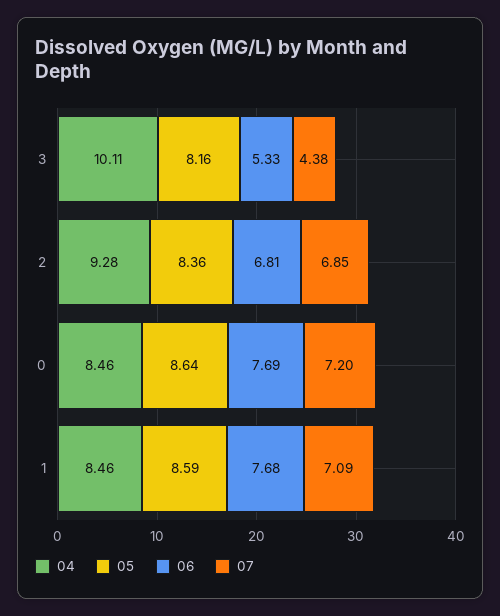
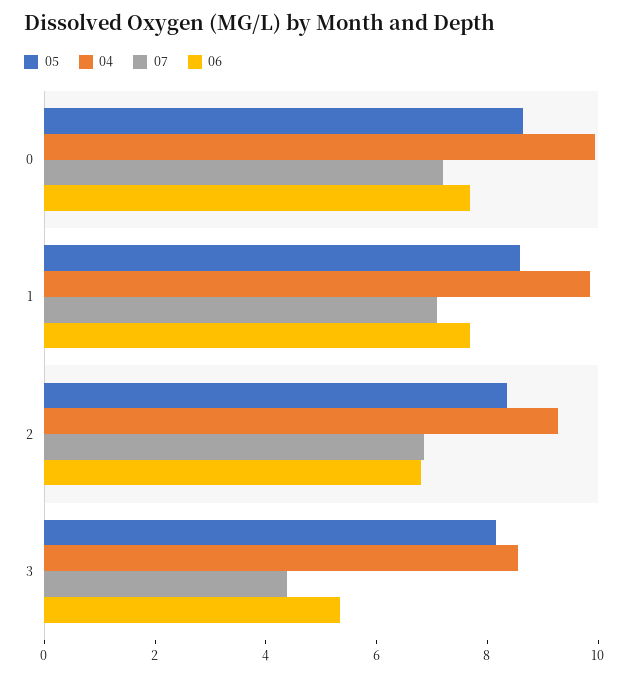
  {
    "04": {
-     "3": 10.11,
+     "3": 8.5,
      "2": 9.28,
-     "0": 8.46,
+     "0": 10,
-     "1": 8.46
+     "1": 10
    },
    "05": {
      "3": 8.16,
      "2": 8.36,
      "0": 8.64,
      "1": 8.59
    },
    "06": {
      "3": 5.33,
      "2": 6.81,
      "0": 7.69,
      "1": 7.68
    },
    "07": {
      "3": 4.38,
      "2": 6.85,
      "0": 7.2,
      "1": 7.09
    }
  }

